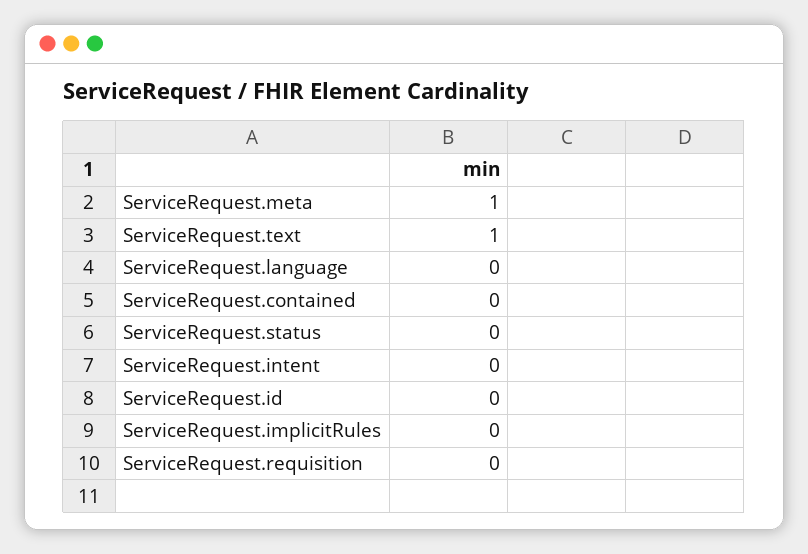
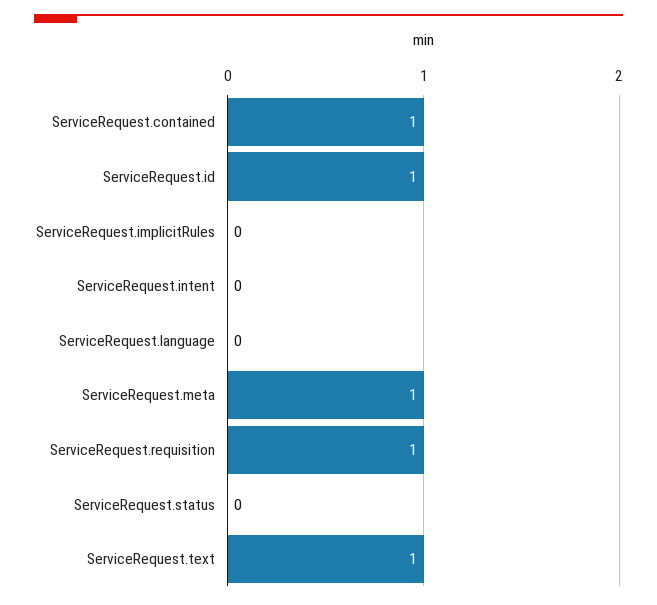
  {
    "ServiceRequest.meta": 1,
    "ServiceRequest.text": 1,
    "ServiceRequest.language": 0,
-   "ServiceRequest.contained": 0,
+   "ServiceRequest.contained": 1,
    "ServiceRequest.status": 0,
    "ServiceRequest.intent": 0,
-   "ServiceRequest.id": 0,
+   "ServiceRequest.id": 1,
    "ServiceRequest.implicitRules": 0,
-   "ServiceRequest.requisition": 0
+   "ServiceRequest.requisition": 1
  }

